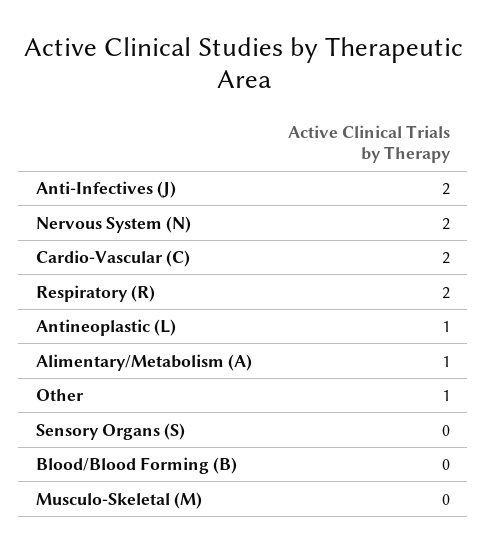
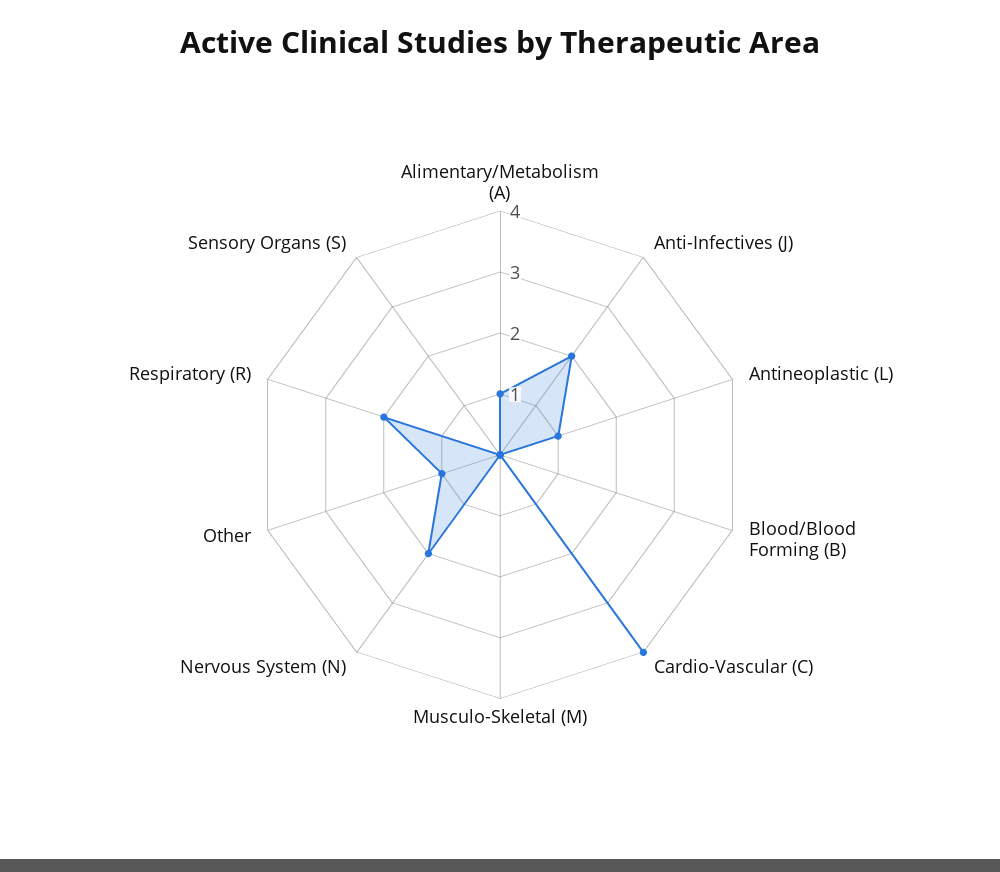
  {
    "Anti-Infectives (J)": 2,
    "Nervous System (N)": 2,
-   "Cardio-Vascular (C)": 2,
+   "Cardio-Vascular (C)": 4,
    "Respiratory (R)": 2,
    "Antineoplastic (L)": 1,
    "Alimentary/Metabolism (A)": 1,
    "Other": 1,
    "Sensory Organs (S)": 0,
    "Blood/Blood Forming (B)": 0,
    "Musculo-Skeletal (M)": 0
  }

